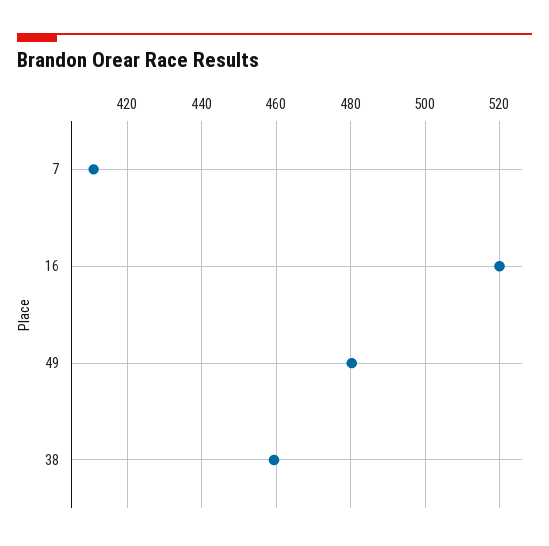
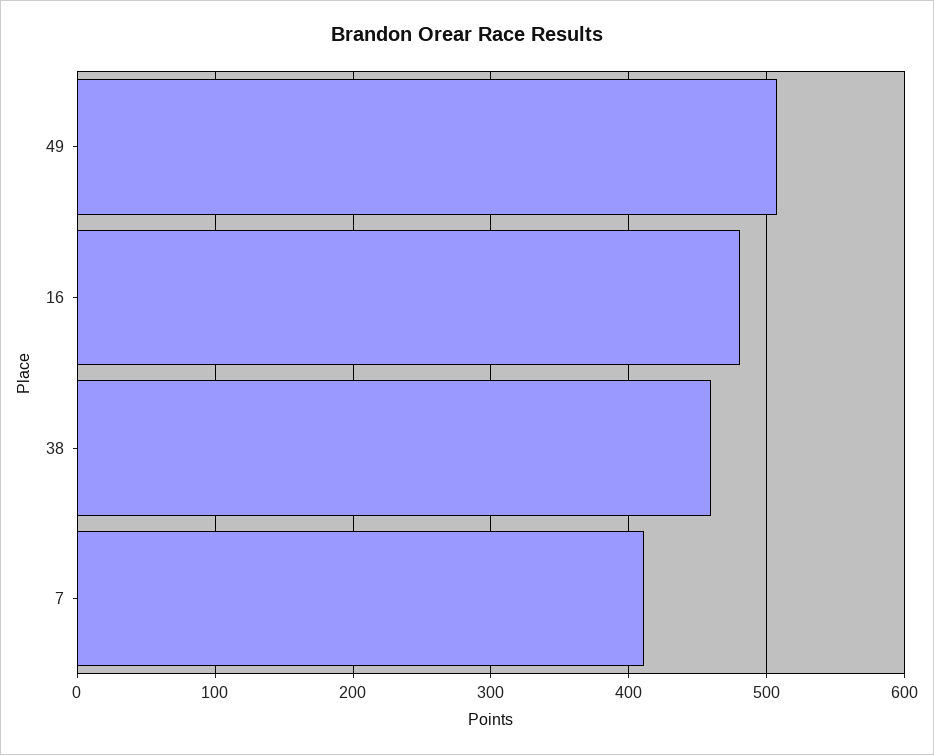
  {
    "7": 410,
-   "16": 520,
+   "16": 480,
-   "49": 480,
+   "49": 510,
    "38": 460
  }

